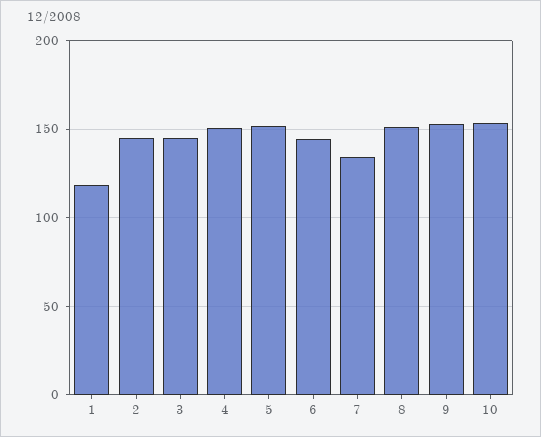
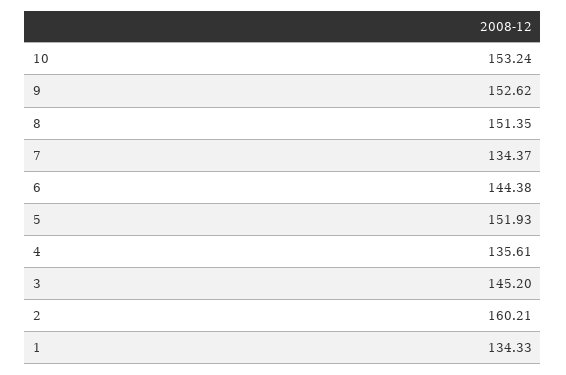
  {
-   "1": 120,
+   "1": 134.33,
-   "2": 145,
+   "2": 160.21,
    "3": 145.2,
-   "4": 150,
+   "4": 135.61,
    "5": 151.93,
    "6": 144.38,
    "7": 134.37,
    "8": 151.35,
    "9": 152.62,
    "10": 153.24
  }

